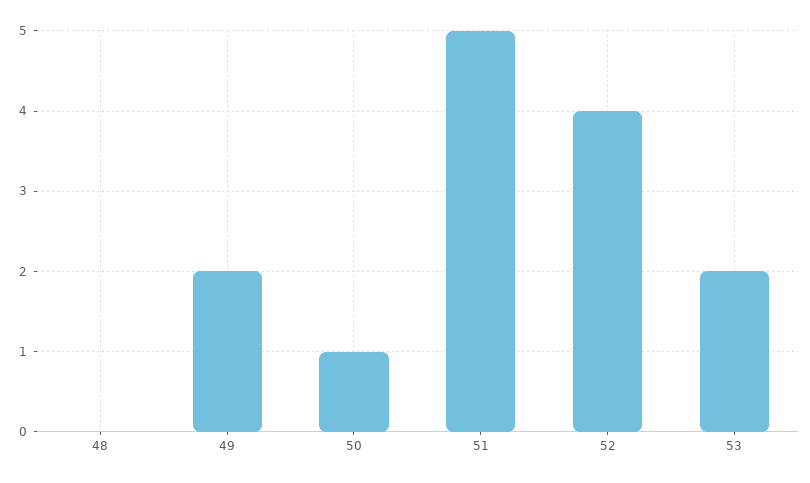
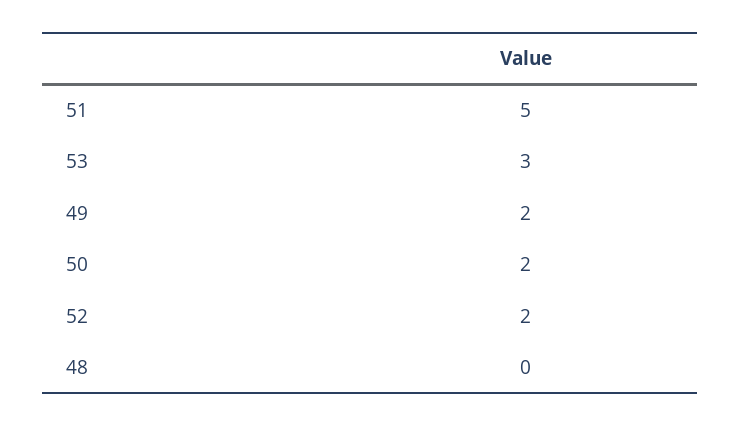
  {
    "48": 0,
    "49": 2,
-   "50": 1,
+   "50": 2,
    "51": 5,
-   "52": 4,
+   "52": 2,
-   "53": 2
+   "53": 3
  }

